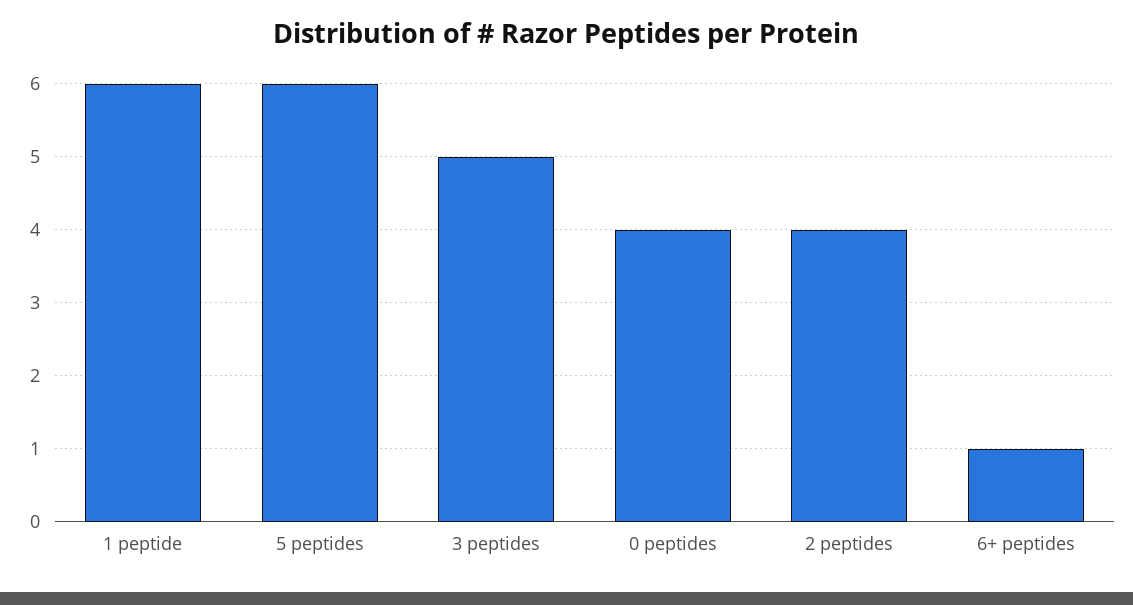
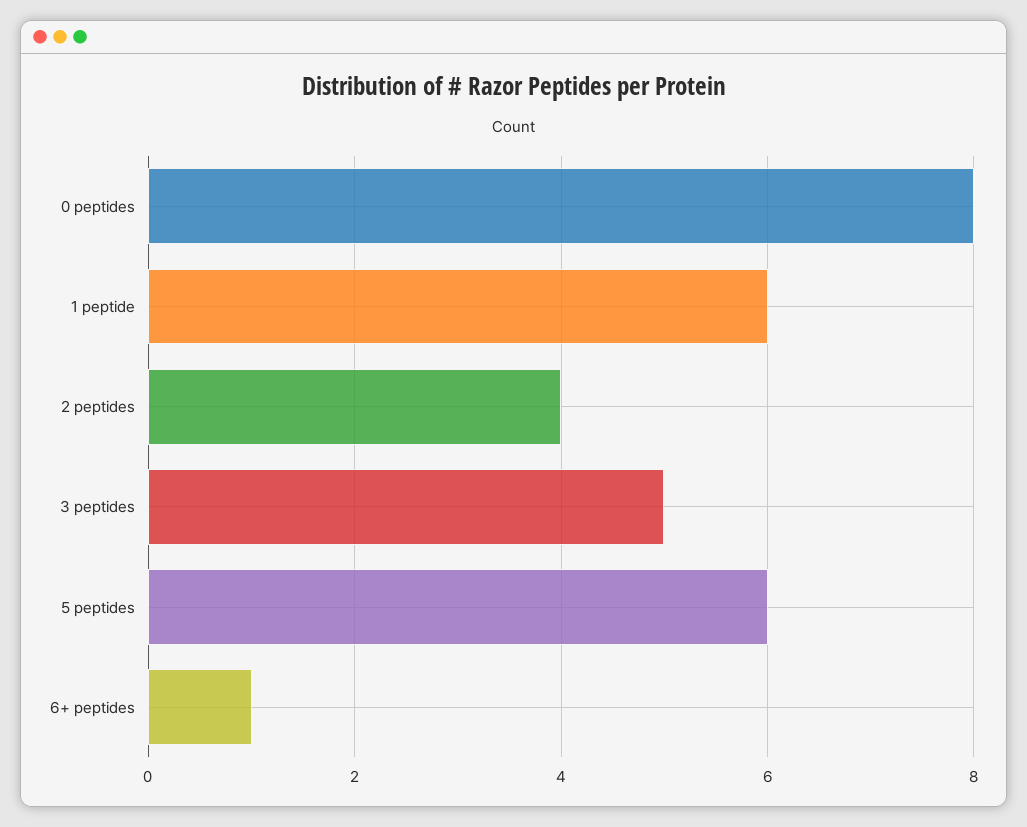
  {
    "1 peptide": 6,
    "5 peptides": 6,
    "3 peptides": 5,
-   "0 peptides": 4,
+   "0 peptides": 8,
    "2 peptides": 4,
    "6+ peptides": 1
  }

